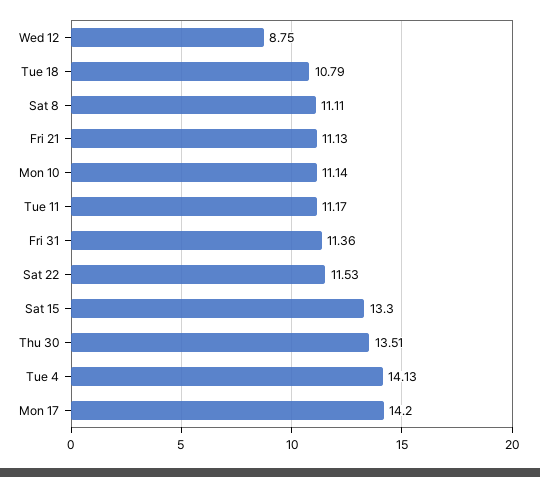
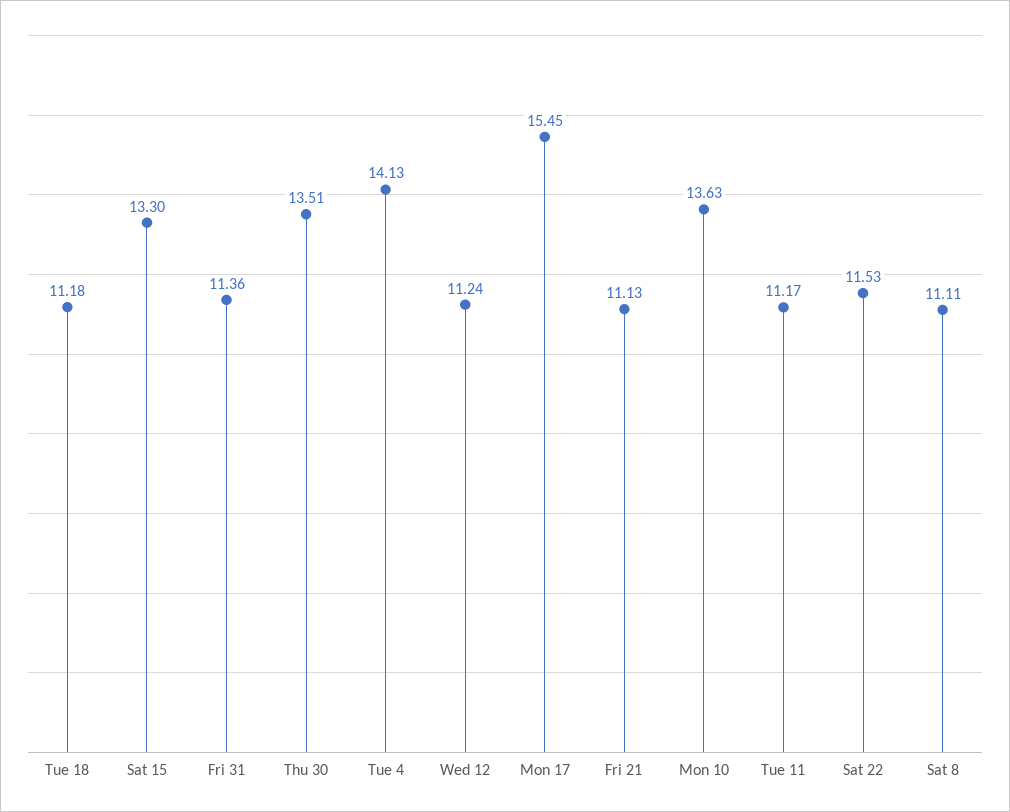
  {
-   "Wed 12": 8.75,
+   "Wed 12": 11.24,
-   "Tue 18": 10.79,
+   "Tue 18": 11.18,
    "Sat 8": 11.11,
    "Fri 21": 11.13,
-   "Mon 10": 11.14,
+   "Mon 10": 13.63,
    "Tue 11": 11.17,
    "Fri 31": 11.36,
    "Sat 22": 11.53,
    "Sat 15": 13.3,
    "Thu 30": 13.51,
    "Tue 4": 14.13,
-   "Mon 17": 14.2
+   "Mon 17": 15.45
  }

